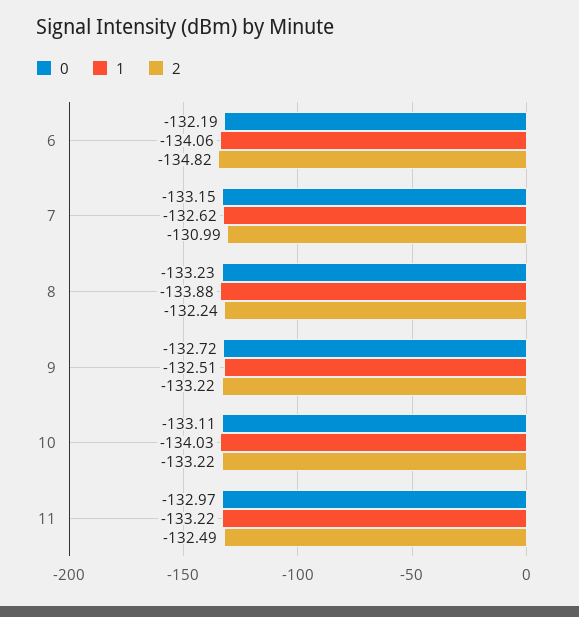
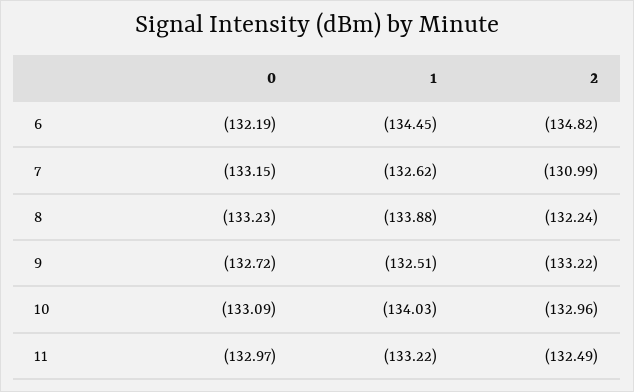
  {
    "0": {
      "6": -132.19,
      "7": -133.15,
      "8": -133.23,
      "9": -132.72,
-     "10": -133.11,
+     "10": -133.09,
      "11": -132.97
    },
    "1": {
-     "6": -134.06,
+     "6": -134.45,
      "7": -132.62,
      "8": -133.88,
      "9": -132.51,
      "10": -134.03,
      "11": -133.22
    },
    "2": {
      "6": -134.82,
      "7": -130.99,
      "8": -132.24,
      "9": -133.22,
-     "10": -133.22,
+     "10": -132.96,
      "11": -132.49
    }
  }

